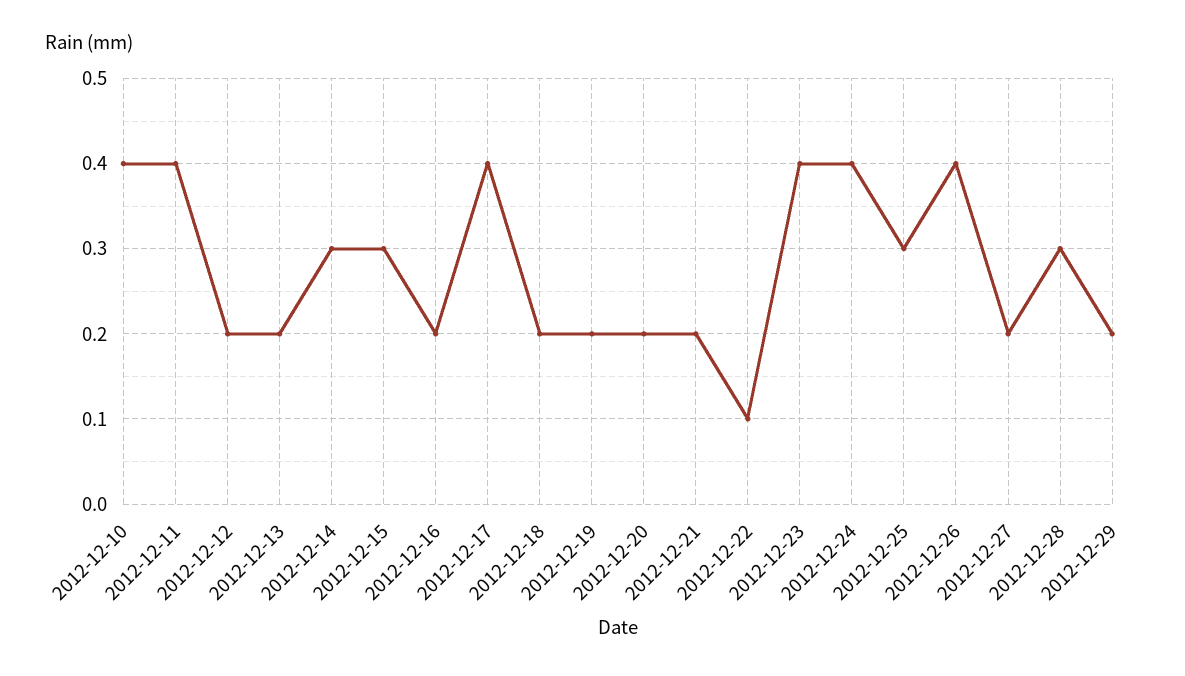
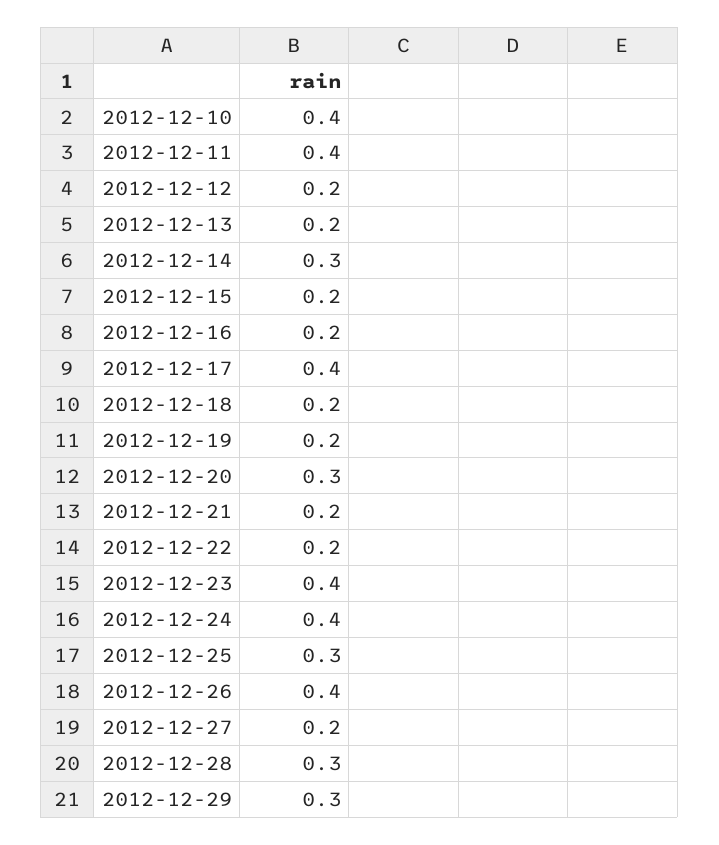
  {
    "2012-12-10": 0.4,
    "2012-12-11": 0.4,
    "2012-12-12": 0.2,
    "2012-12-13": 0.2,
    "2012-12-14": 0.3,
-   "2012-12-15": 0.3,
+   "2012-12-15": 0.2,
    "2012-12-16": 0.2,
    "2012-12-17": 0.4,
    "2012-12-18": 0.2,
    "2012-12-19": 0.2,
-   "2012-12-20": 0.2,
+   "2012-12-20": 0.3,
    "2012-12-21": 0.2,
-   "2012-12-22": 0.1,
+   "2012-12-22": 0.2,
    "2012-12-23": 0.4,
    "2012-12-24": 0.4,
    "2012-12-25": 0.3,
    "2012-12-26": 0.4,
    "2012-12-27": 0.2,
    "2012-12-28": 0.3,
-   "2012-12-29": 0.2
+   "2012-12-29": 0.3
  }

